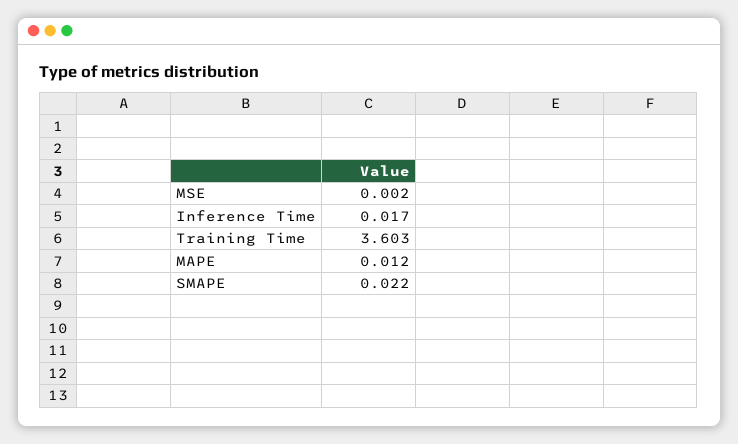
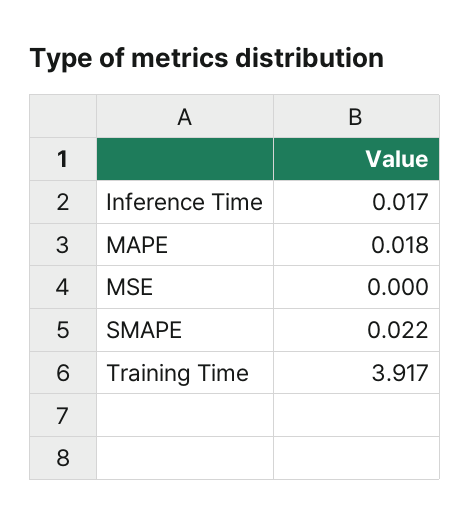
  {
-   "MSE": 0.002,
+   "MSE": 0,
    "Inference Time": 0.017,
-   "Training Time": 3.603,
+   "Training Time": 3.917,
-   "MAPE": 0.012,
+   "MAPE": 0.018,
    "SMAPE": 0.022
  }

